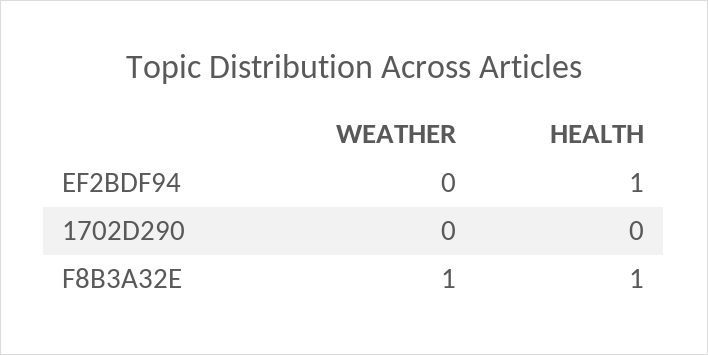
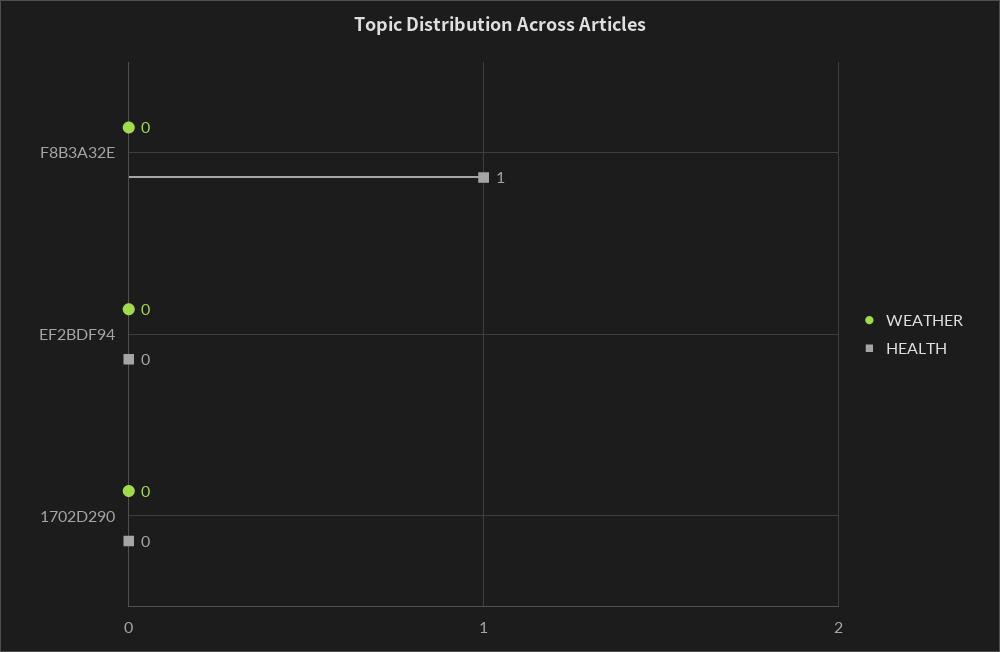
  {
    "WEATHER": {
      "EF2BDF94": 0,
      "1702D290": 0,
-     "F8B3A32E": 1
+     "F8B3A32E": 0
    },
    "HEALTH": {
-     "EF2BDF94": 1,
+     "EF2BDF94": 0,
      "1702D290": 0,
      "F8B3A32E": 1
    }
  }

